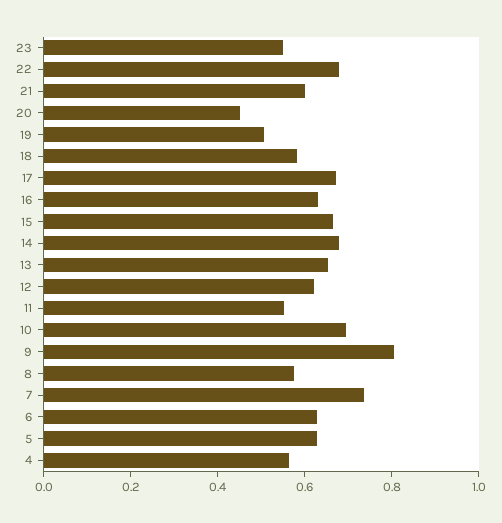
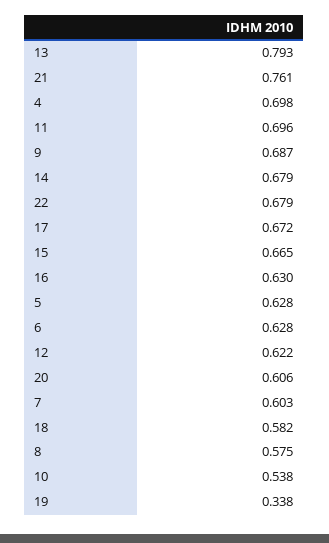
  {
-   "23": 0.55,
    "22": 0.679,
-   "21": 0.6,
+   "21": 0.761,
-   "20": 0.45,
+   "20": 0.606,
-   "19": 0.5,
+   "19": 0.338,
    "18": 0.582,
    "17": 0.672,
    "16": 0.63,
    "15": 0.665,
    "14": 0.679,
-   "13": 0.65,
+   "13": 0.793,
    "12": 0.622,
-   "11": 0.55,
+   "11": 0.696,
-   "10": 0.7,
+   "10": 0.538,
-   "9": 0.8,
+   "9": 0.687,
    "8": 0.575,
-   "7": 0.75,
+   "7": 0.603,
    "6": 0.628,
    "5": 0.628,
-   "4": 0.55
+   "4": 0.698
  }

